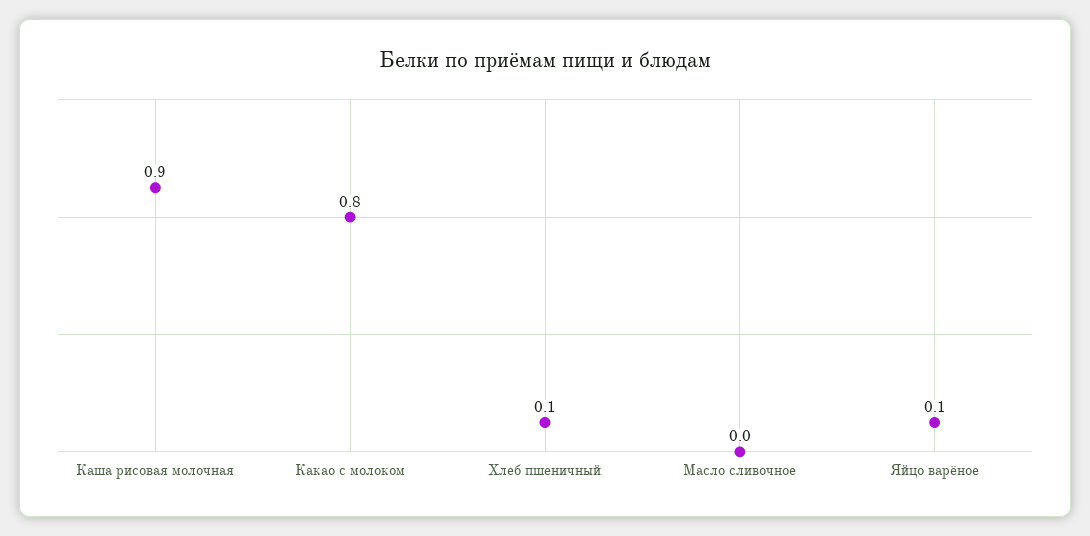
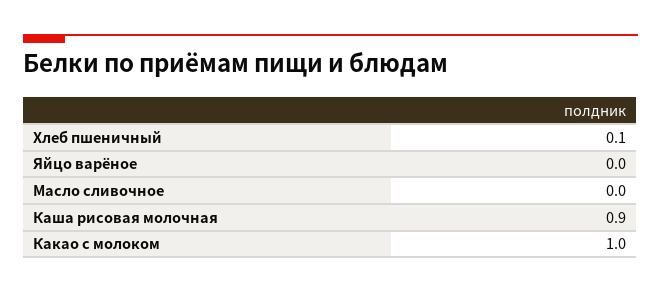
  {
    "Каша рисовая молочная": 0.9,
-   "Какао с молоком": 0.8,
+   "Какао с молоком": 1,
    "Хлеб пшеничный": 0.1,
    "Масло сливочное": 0,
-   "Яйцо варёное": 0.1
+   "Яйцо варёное": 0
  }

